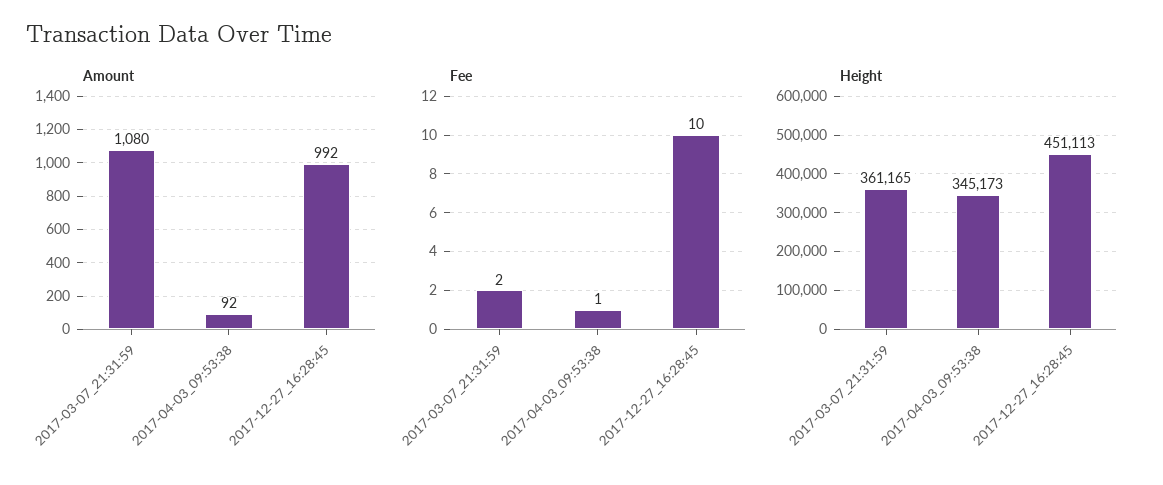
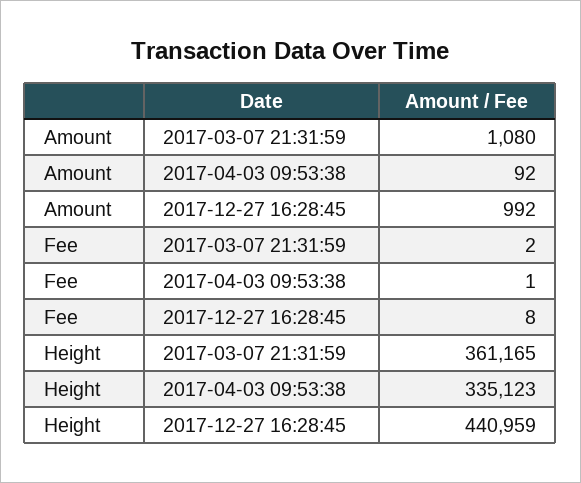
  {
    "Amount": {
      "2017-03-07_21:31:59": 1080,
      "2017-04-03_09:53:38": 92,
      "2017-12-27_16:28:45": 992
    },
    "Fee": {
      "2017-03-07_21:31:59": 2,
      "2017-04-03_09:53:38": 1,
-     "2017-12-27_16:28:45": 10
+     "2017-12-27_16:28:45": 8
    },
    "Height": {
      "2017-03-07_21:31:59": 361165,
-     "2017-04-03_09:53:38": 345173,
+     "2017-04-03_09:53:38": 335123,
-     "2017-12-27_16:28:45": 451113
+     "2017-12-27_16:28:45": 440959
    }
  }

